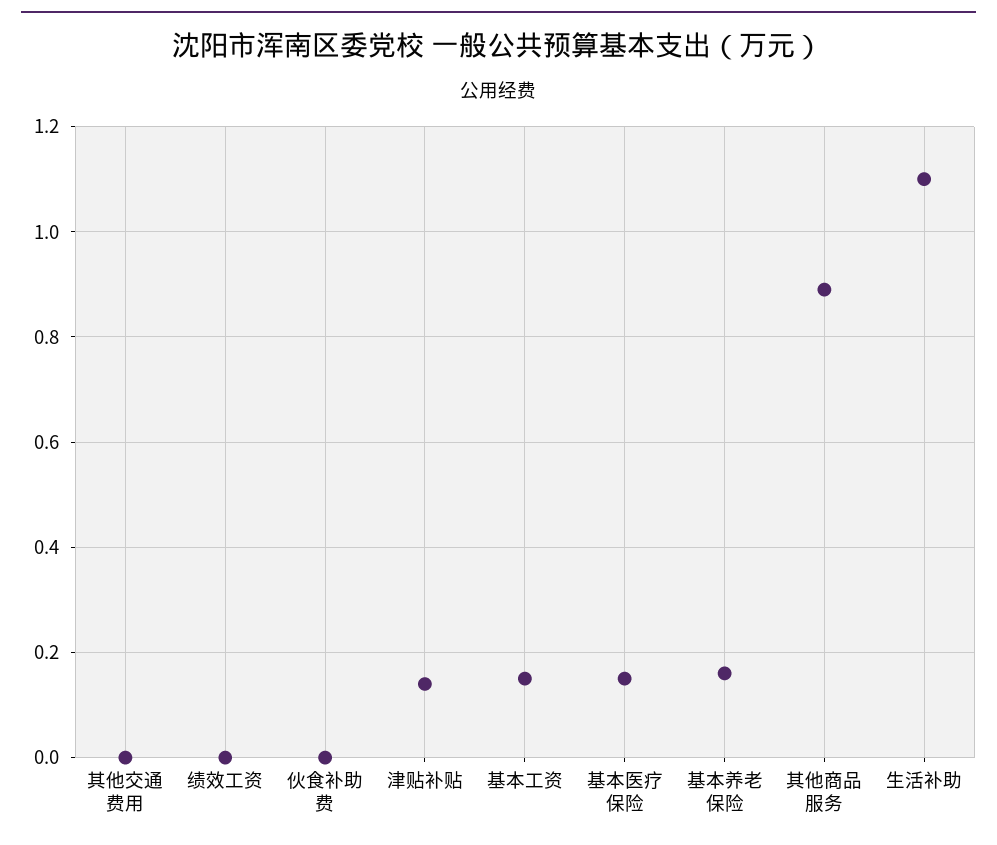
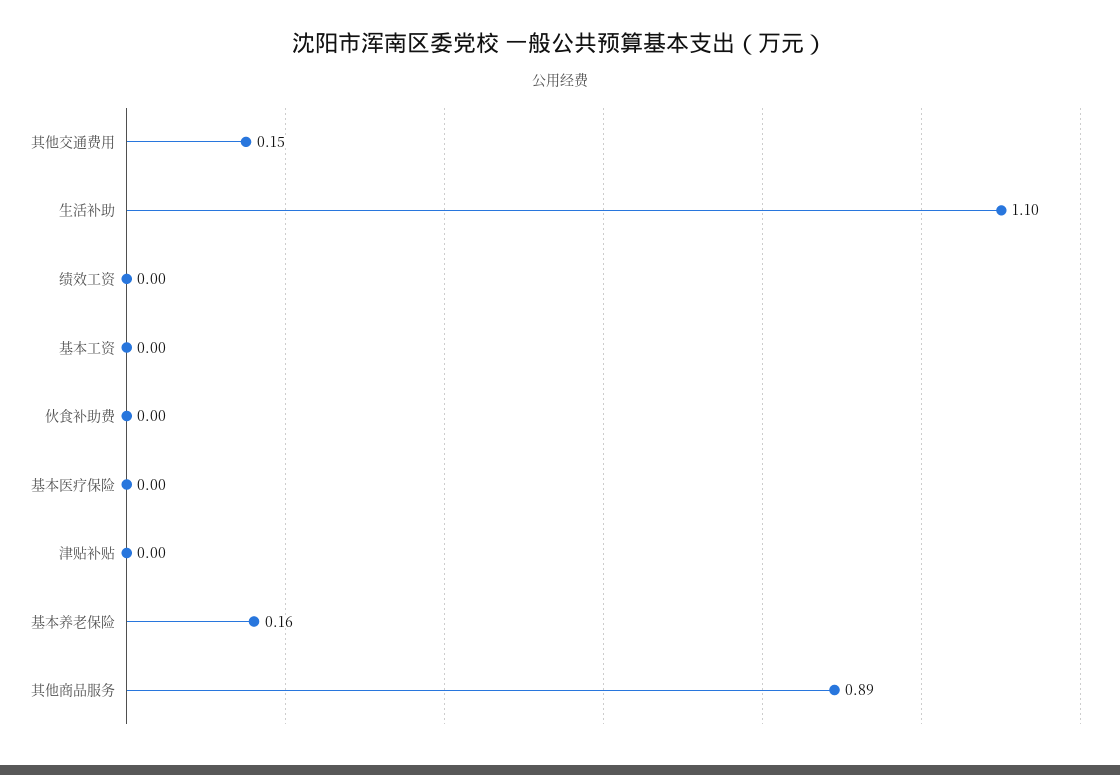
  {
-   "其他交通费用": 0,
+   "其他交通费用": 0.15,
    "绩效工资": 0,
    "伙食补助费": 0,
-   "津贴补贴": 0.15,
+   "津贴补贴": 0,
-   "基本工资": 0.15,
+   "基本工资": 0,
-   "基本医疗保险": 0.15,
+   "基本医疗保险": 0,
    "基本养老保险": 0.16,
    "其他商品服务": 0.89,
    "生活补助": 1.1
  }

